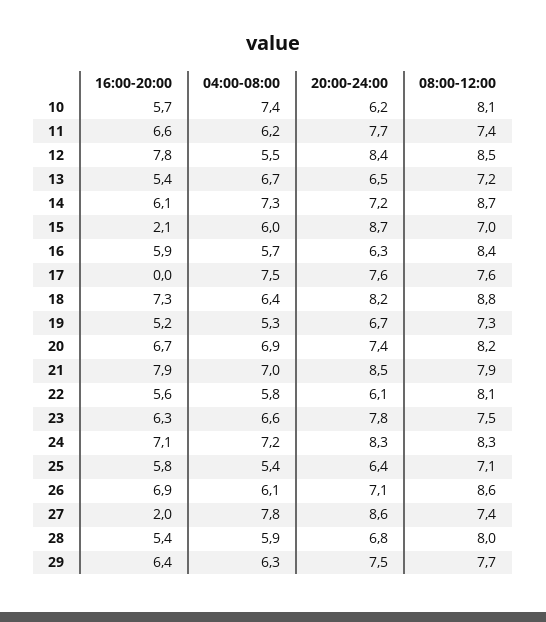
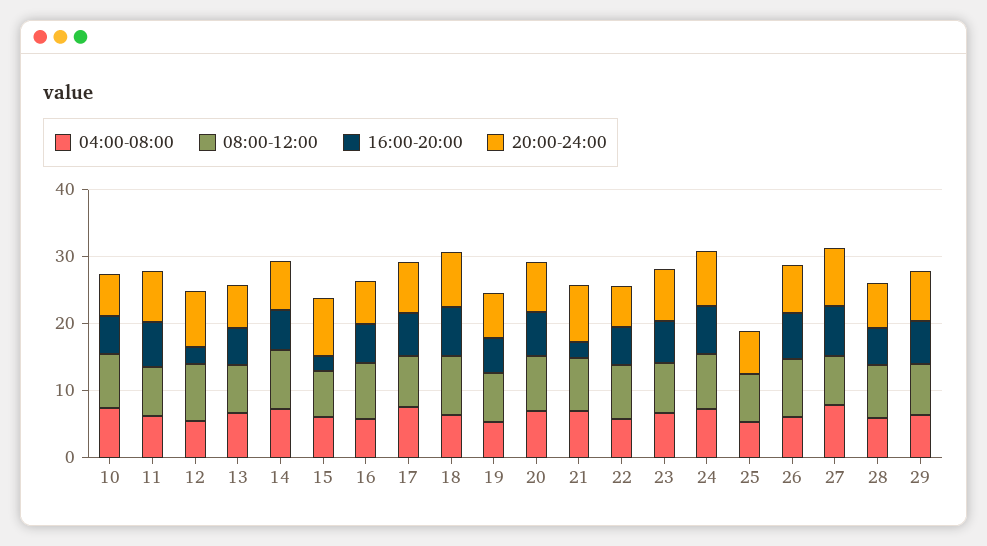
  {
    "16:00-20:00": {
      "10": 5.7,
      "11": 6.6,
-     "12": 7.8,
+     "12": 2,
      "13": 5.4,
      "14": 6.1,
      "15": 2.1,
      "16": 5.9,
-     "17": 0,
+     "17": 6,
      "18": 7.3,
      "19": 5.2,
      "20": 6.7,
-     "21": 7.9,
+     "21": 2,
      "22": 5.6,
      "23": 6.3,
      "24": 7.1,
-     "25": 5.8,
+     "25": 0,
      "26": 6.9,
-     "27": 2,
+     "27": 8,
      "28": 5.4,
      "29": 6.4
    },
    "04:00-08:00": {
      "10": 7.4,
      "11": 6.2,
      "12": 5.5,
      "13": 6.7,
      "14": 7.3,
      "15": 6,
      "16": 5.7,
      "17": 7.5,
      "18": 6.4,
      "19": 5.3,
      "20": 6.9,
      "21": 7,
      "22": 5.8,
      "23": 6.6,
      "24": 7.2,
      "25": 5.4,
      "26": 6.1,
      "27": 7.8,
      "28": 5.9,
      "29": 6.3
    },
    "20:00-24:00": {
      "10": 6.2,
      "11": 7.7,
      "12": 8.4,
      "13": 6.5,
      "14": 7.2,
      "15": 8.7,
      "16": 6.3,
      "17": 7.6,
      "18": 8.2,
      "19": 6.7,
      "20": 7.4,
      "21": 8.5,
      "22": 6.1,
      "23": 7.8,
      "24": 8.3,
      "25": 6.4,
      "26": 7.1,
      "27": 8.6,
      "28": 6.8,
      "29": 7.5
    },
    "08:00-12:00": {
      "10": 8.1,
      "11": 7.4,
      "12": 8.5,
      "13": 7.2,
      "14": 8.7,
      "15": 7,
      "16": 8.4,
      "17": 7.6,
      "18": 8.8,
      "19": 7.3,
      "20": 8.2,
      "21": 7.9,
      "22": 8.1,
      "23": 7.5,
      "24": 8.3,
      "25": 7.1,
      "26": 8.6,
      "27": 7.4,
      "28": 8,
      "29": 7.7
    }
  }

